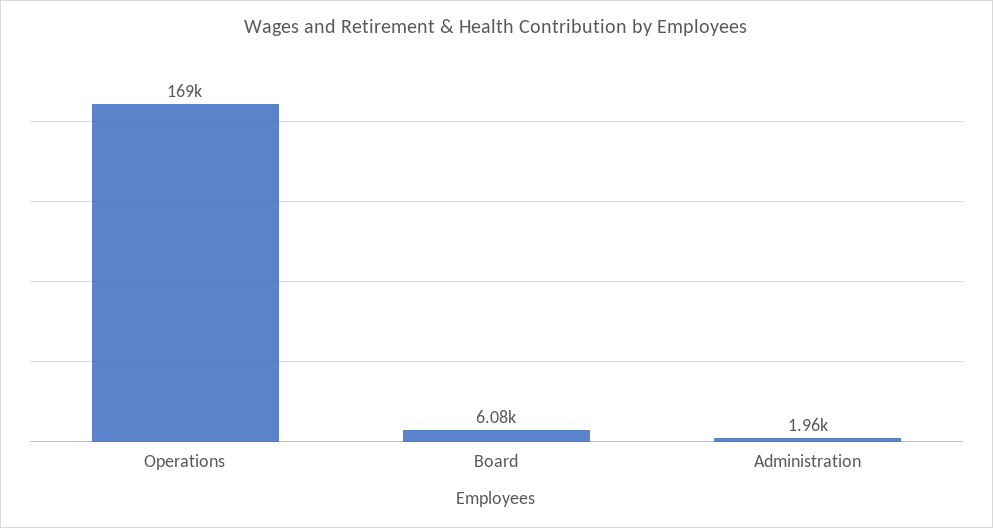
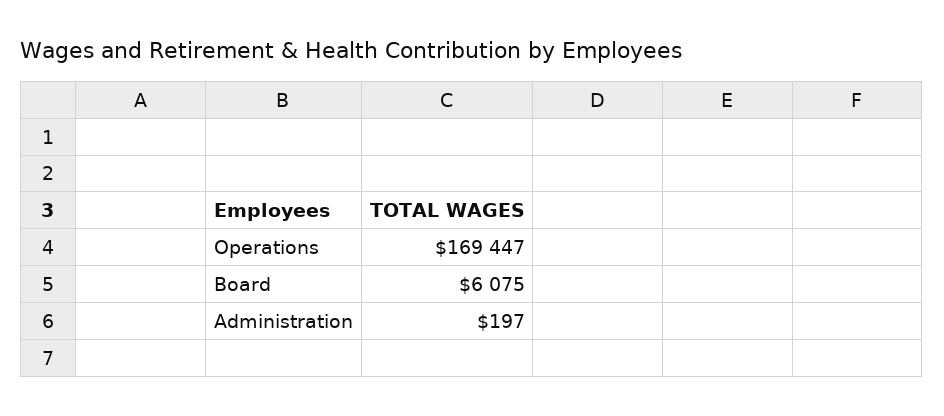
  {
    "Operations": 169447,
    "Board": 6075,
-   "Administration": 1960
+   "Administration": 197
  }

